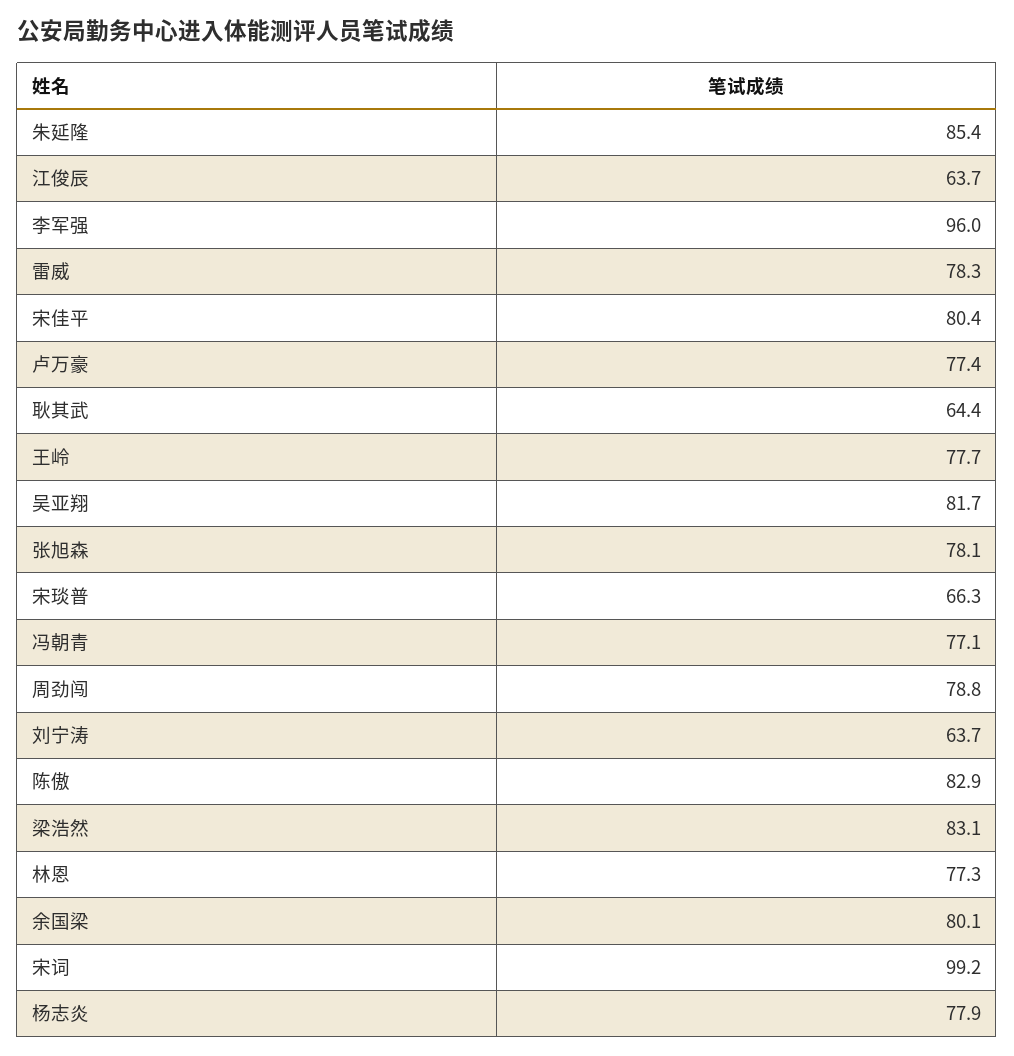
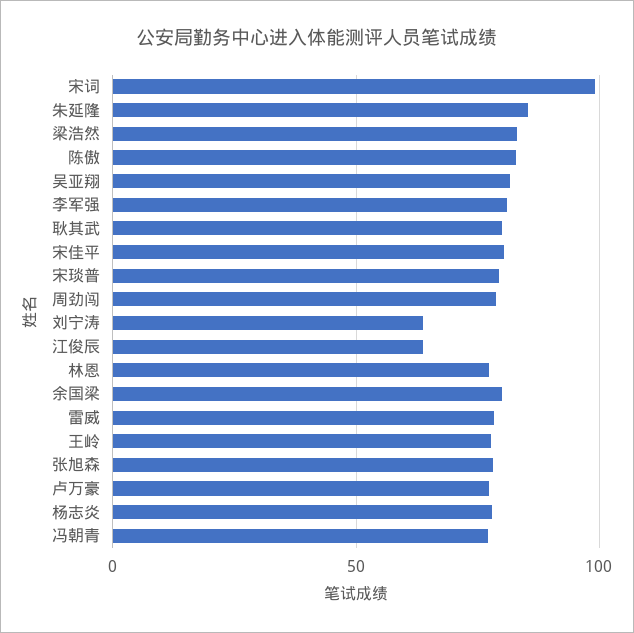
  {
    "朱延隆": 85.4,
    "江俊辰": 63.7,
-   "李军强": 96,
+   "李军强": 80,
    "雷威": 78.3,
    "宋佳平": 80.4,
    "卢万豪": 77.4,
-   "耿其武": 64.4,
+   "耿其武": 80,
    "王岭": 77.7,
    "吴亚翔": 81.7,
    "张旭森": 78.1,
-   "宋琰普": 66.3,
+   "宋琰普": 80,
    "冯朝青": 77.1,
    "周劲闯": 78.8,
    "刘宁涛": 63.7,
    "陈傲": 82.9,
    "梁浩然": 83.1,
    "林恩": 77.3,
    "余国梁": 80.1,
    "宋词": 99.2,
    "杨志炎": 77.9
  }

